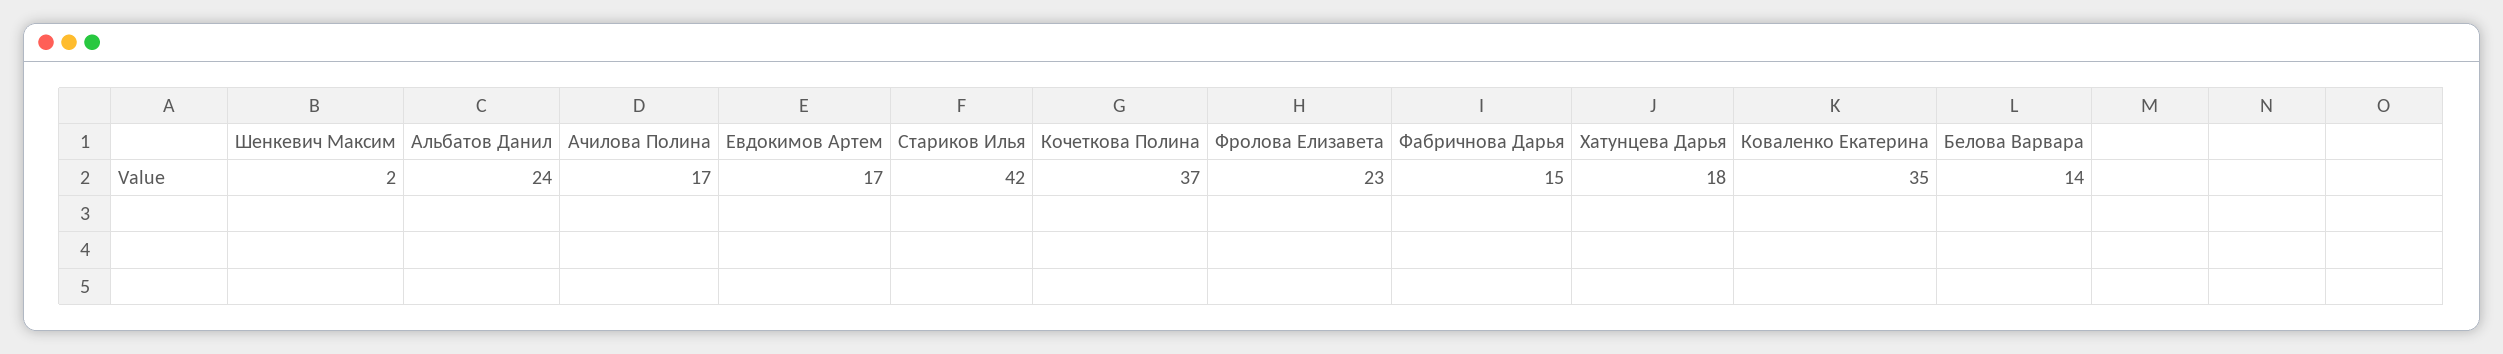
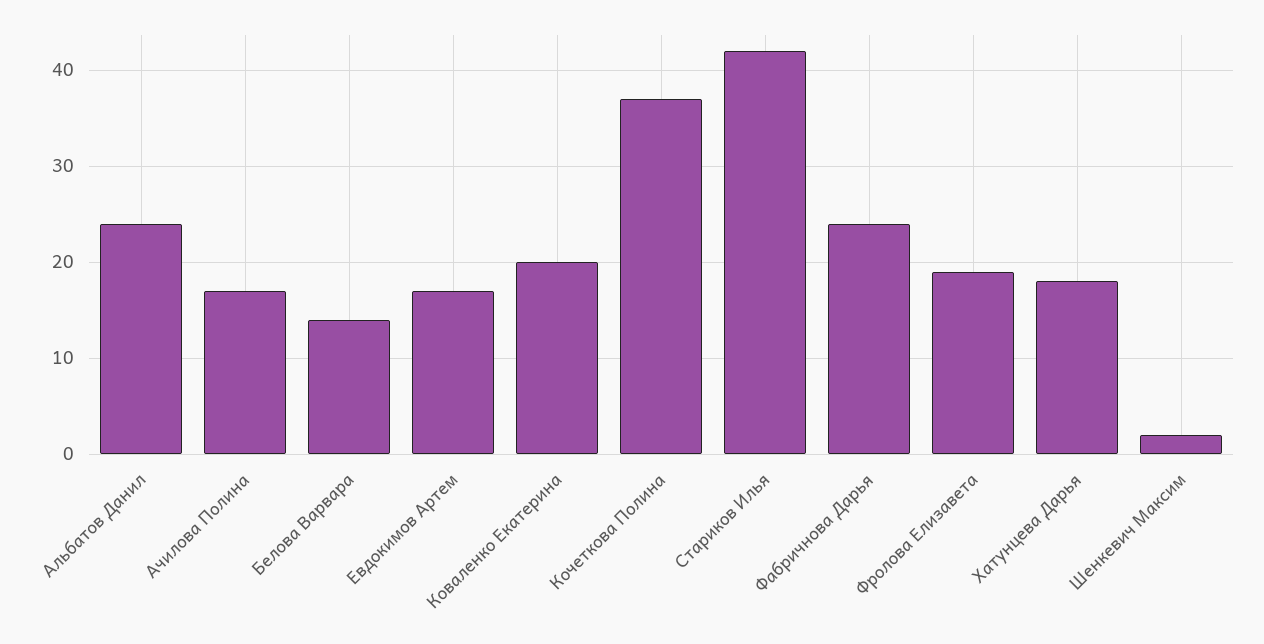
  {
    "Шенкевич Максим": 2,
    "Альбатов Данил": 24,
    "Ачилова Полина": 17,
    "Евдокимов Артем": 17,
    "Стариков Илья": 42,
    "Кочеткова Полина": 37,
-   "Фролова Елизавета": 23,
+   "Фролова Елизавета": 19,
-   "Фабричнова Дарья": 15,
+   "Фабричнова Дарья": 24,
    "Хатунцева Дарья": 18,
-   "Коваленко Екатерина": 35,
+   "Коваленко Екатерина": 20,
    "Белова Варвара": 14
  }

